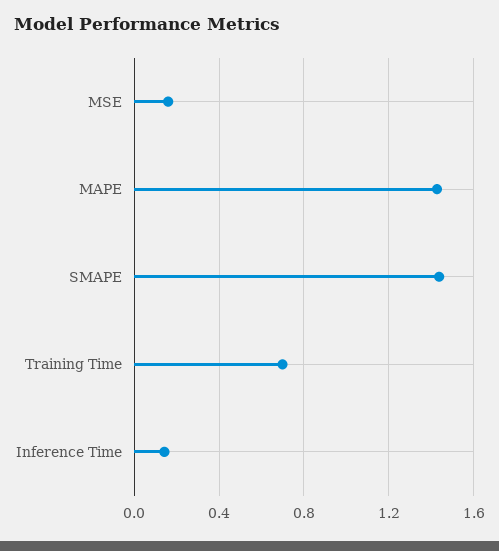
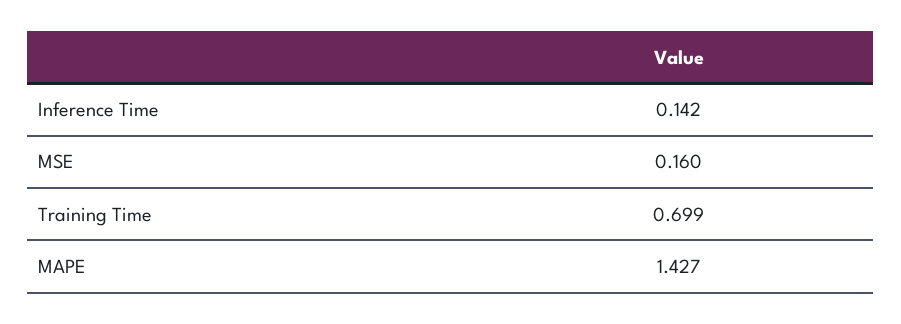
  {
    "MSE": 0.16,
    "MAPE": 1.427,
-   "SMAPE": 1.45,
    "Training Time": 0.699,
    "Inference Time": 0.142
  }

